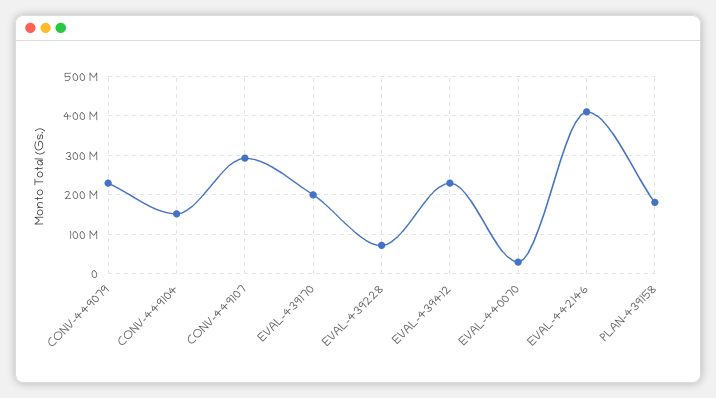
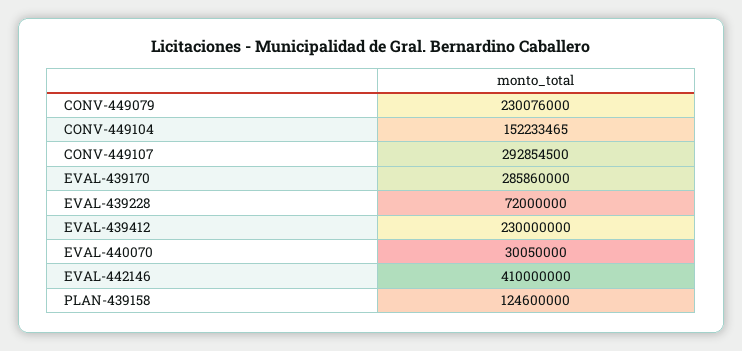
  {
    "CONV-449079": 230076000,
    "CONV-449104": 152233465,
    "CONV-449107": 292854500,
-   "EVAL-439170": 200000000,
+   "EVAL-439170": 285860000,
    "EVAL-439228": 72000000,
    "EVAL-439412": 230000000,
    "EVAL-440070": 30050000,
    "EVAL-442146": 410000000,
-   "PLAN-439158": 180000000
+   "PLAN-439158": 124600000
  }

